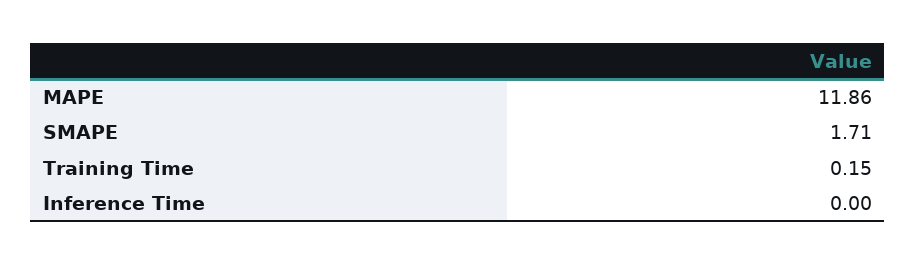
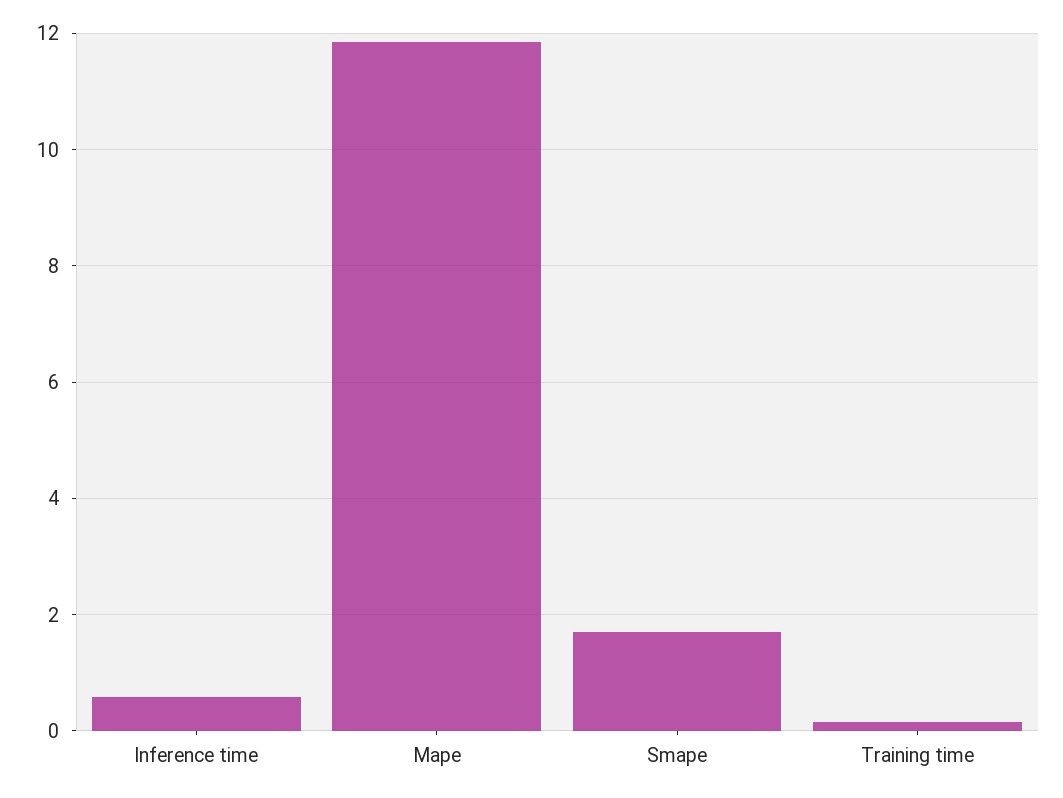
  {
    "MAPE": 11.86,
    "SMAPE": 1.71,
    "Training Time": 0.15,
-   "Inference Time": 0
+   "Inference Time": 0.6
  }

